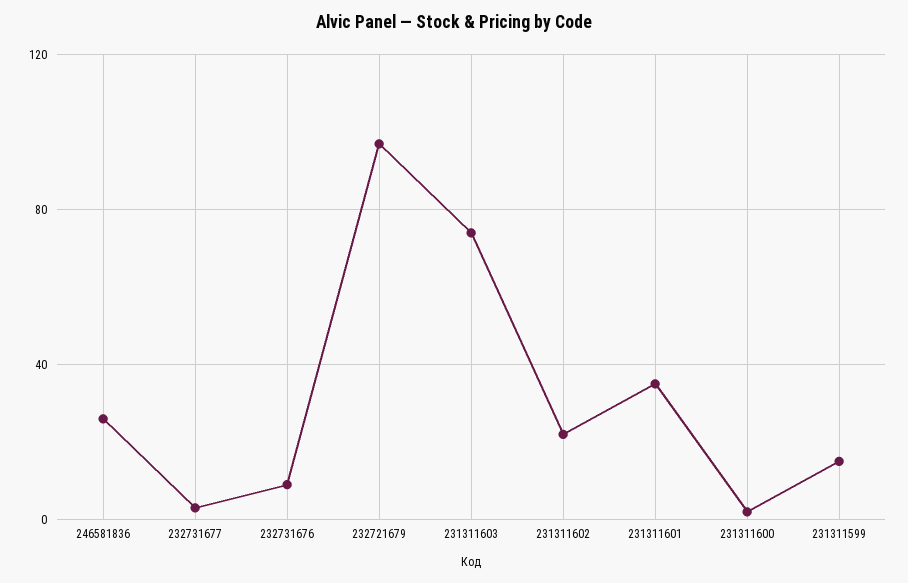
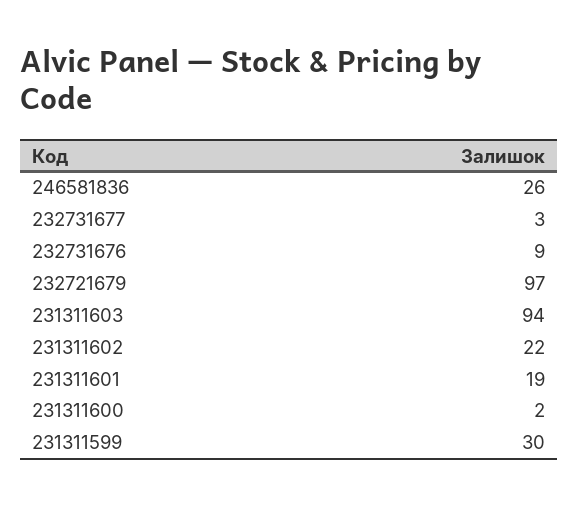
  {
    "246581836": 26,
    "232731677": 3,
    "232731676": 9,
    "232721679": 97,
-   "231311603": 75,
+   "231311603": 94,
    "231311602": 22,
-   "231311601": 35,
+   "231311601": 19,
    "231311600": 2,
-   "231311599": 15
+   "231311599": 30
  }

